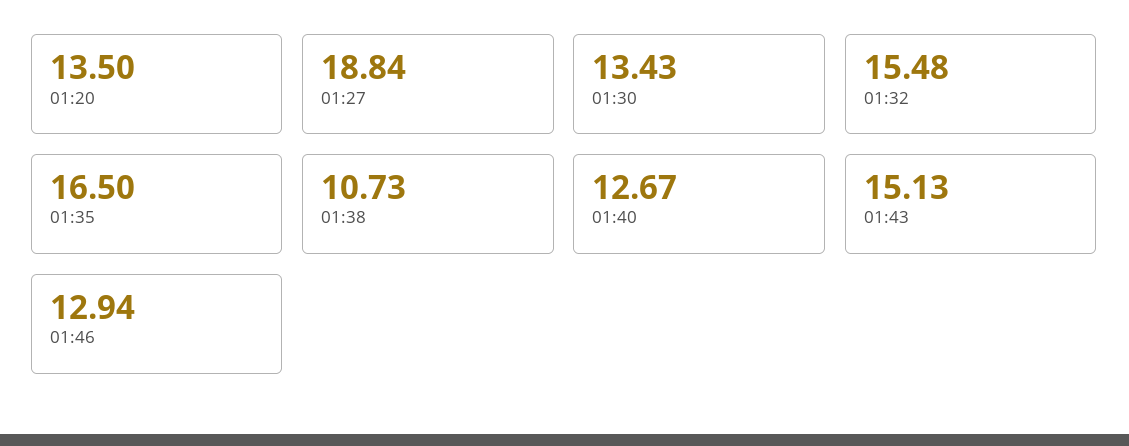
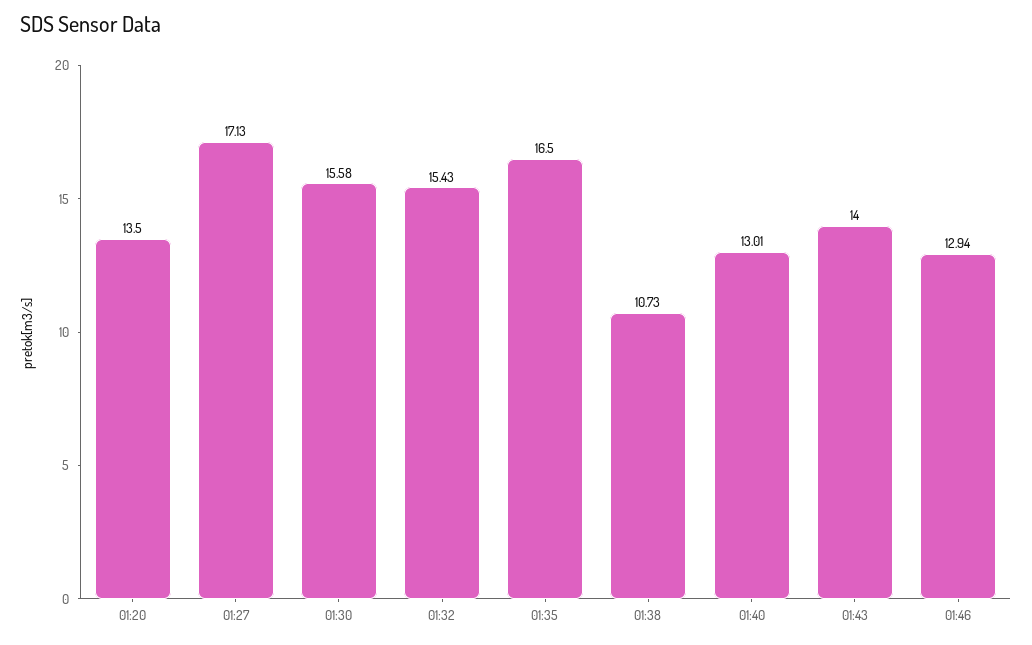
  {
    "01:20": 13.5,
-   "01:27": 18.84,
+   "01:27": 17.13,
-   "01:30": 13.43,
+   "01:30": 15.58,
-   "01:32": 15.48,
+   "01:32": 15.43,
    "01:35": 16.5,
    "01:38": 10.73,
-   "01:40": 12.67,
+   "01:40": 13.01,
-   "01:43": 15.13,
+   "01:43": 14,
    "01:46": 12.94
  }

